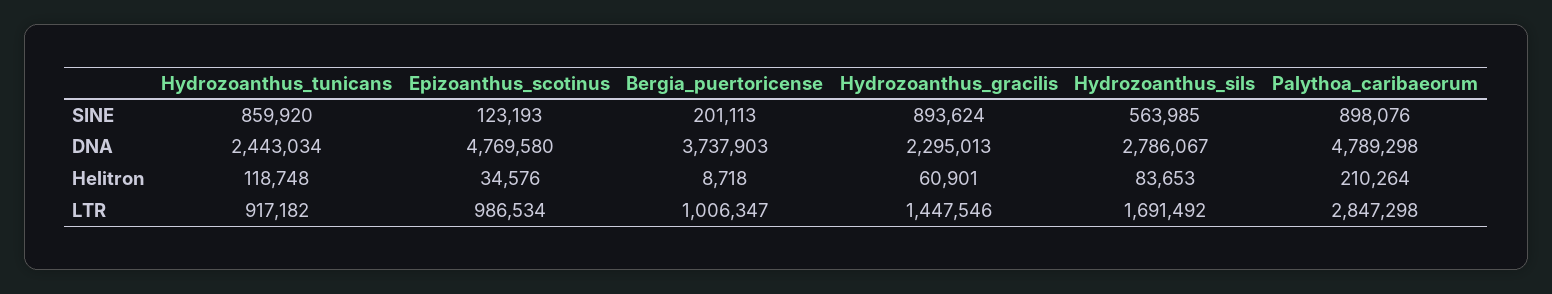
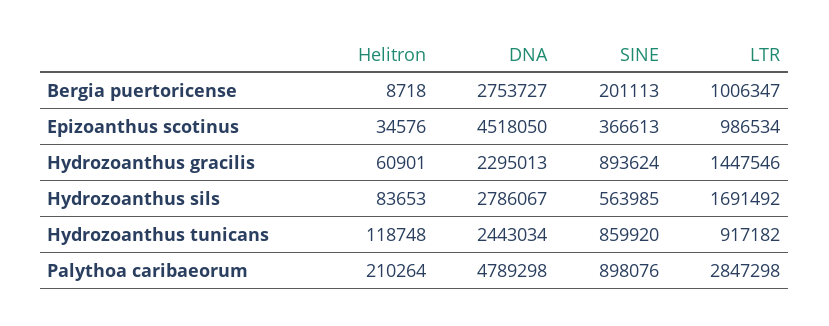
  {
    "Hydrozoanthus_tunicans": {
      "SINE": 859920,
      "DNA": 2443034,
      "Helitron": 118748,
      "LTR": 917182
    },
    "Epizoanthus_scotinus": {
-     "SINE": 123193,
+     "SINE": 366613,
-     "DNA": 4769580,
+     "DNA": 4518050,
      "Helitron": 34576,
      "LTR": 986534
    },
    "Bergia_puertoricense": {
      "SINE": 201113,
-     "DNA": 3737903,
+     "DNA": 2753727,
      "Helitron": 8718,
      "LTR": 1006347
    },
    "Hydrozoanthus_gracilis": {
      "SINE": 893624,
      "DNA": 2295013,
      "Helitron": 60901,
      "LTR": 1447546
    },
    "Hydrozoanthus_sils": {
      "SINE": 563985,
      "DNA": 2786067,
      "Helitron": 83653,
      "LTR": 1691492
    },
    "Palythoa_caribaeorum": {
      "SINE": 898076,
      "DNA": 4789298,
      "Helitron": 210264,
      "LTR": 2847298
    }
  }

